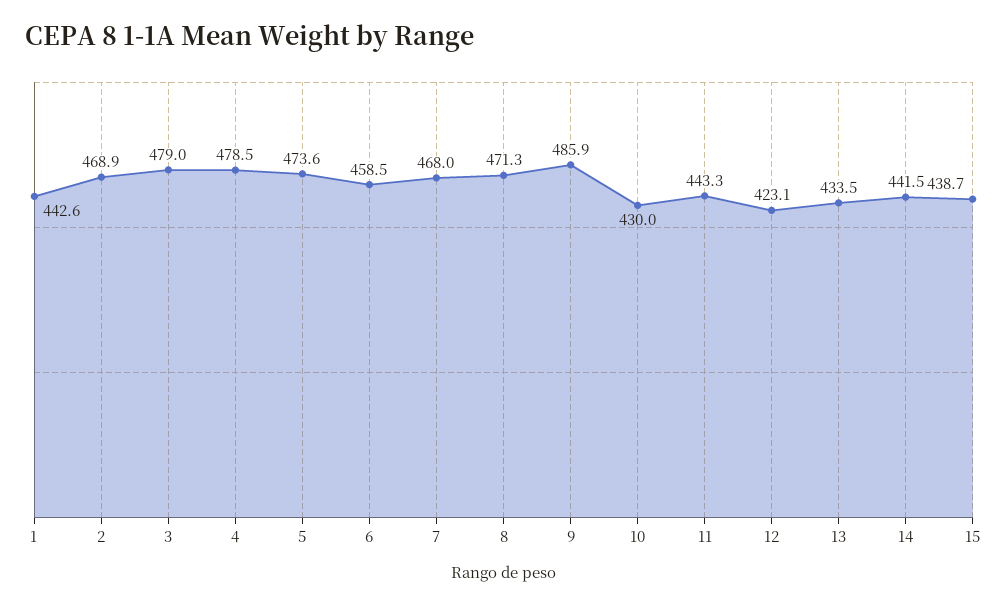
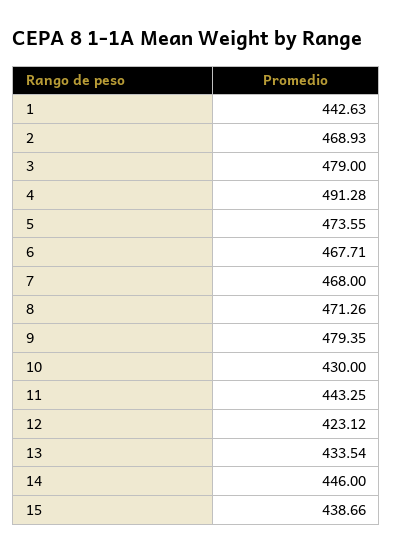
  {
    "1": 442.63,
    "2": 468.93,
    "3": 479,
-   "4": 478.5,
+   "4": 491.28,
    "5": 473.55,
-   "6": 458.5,
+   "6": 467.71,
    "7": 468,
    "8": 471.26,
-   "9": 485.9,
+   "9": 479.35,
    "10": 430,
    "11": 443.25,
    "12": 423.12,
    "13": 433.54,
-   "14": 441.5,
+   "14": 446,
    "15": 438.66
  }

